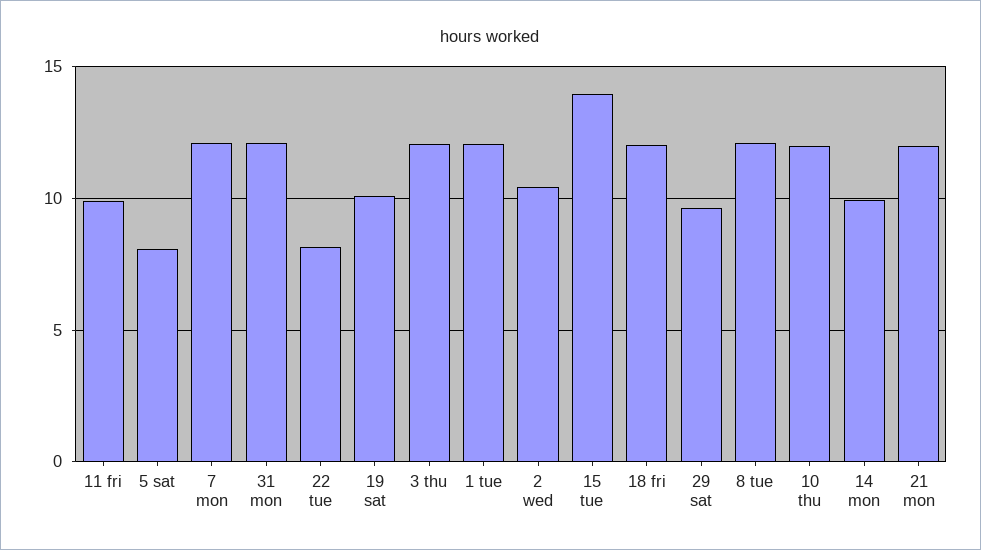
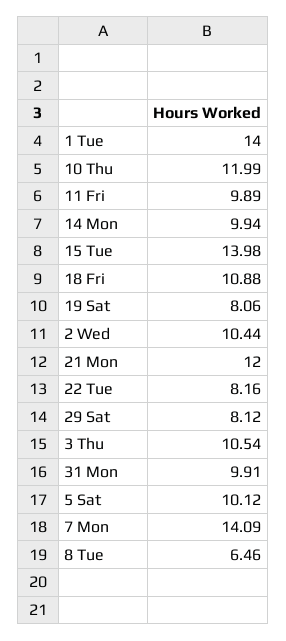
  {
    "11 fri": 9.89,
-   "5 sat": 8,
+   "5 sat": 10.12,
-   "7 mon": 12,
+   "7 mon": 14.09,
-   "31 mon": 12,
+   "31 mon": 9.91,
    "22 tue": 8.16,
-   "19 sat": 10,
+   "19 sat": 8.06,
-   "3 thu": 12,
+   "3 thu": 10.54,
-   "1 tue": 12,
+   "1 tue": 14,
    "2 wed": 10.44,
    "15 tue": 13.98,
-   "18 fri": 12,
+   "18 fri": 10.88,
-   "29 sat": 9.5,
+   "29 sat": 8.12,
-   "8 tue": 12,
+   "8 tue": 6.46,
    "10 thu": 11.99,
    "14 mon": 9.94,
    "21 mon": 12
  }

